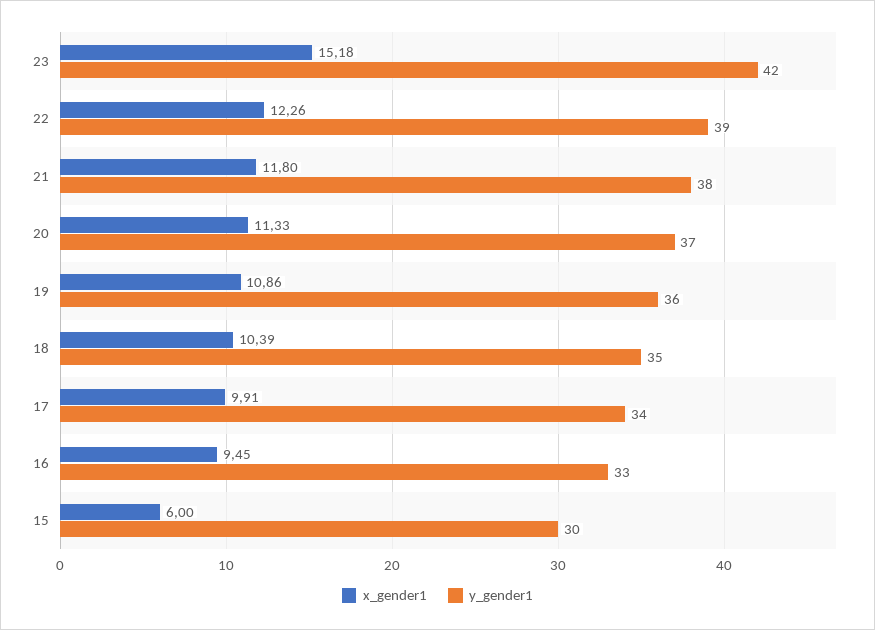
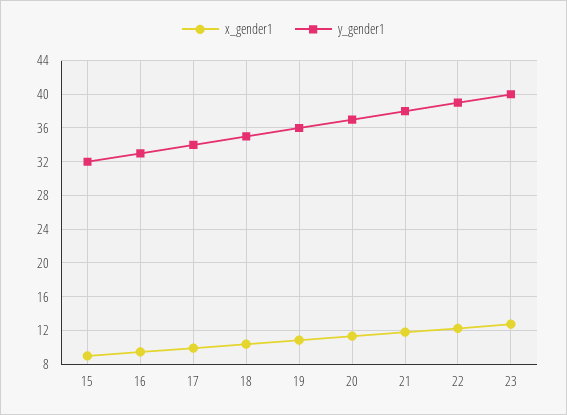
  {
    "x_gender1": {
-     "23": 15.18,
+     "23": 13,
      "22": 12.26,
      "21": 11.8,
      "20": 11.33,
      "19": 10.86,
      "18": 10.39,
      "17": 9.91,
      "16": 9.45,
-     "15": 6
+     "15": 9
    },
    "y_gender1": {
-     "23": 42,
+     "23": 40,
      "22": 39,
      "21": 38,
      "20": 37,
      "19": 36,
      "18": 35,
      "17": 34,
      "16": 33,
-     "15": 30
+     "15": 32
    }
  }

